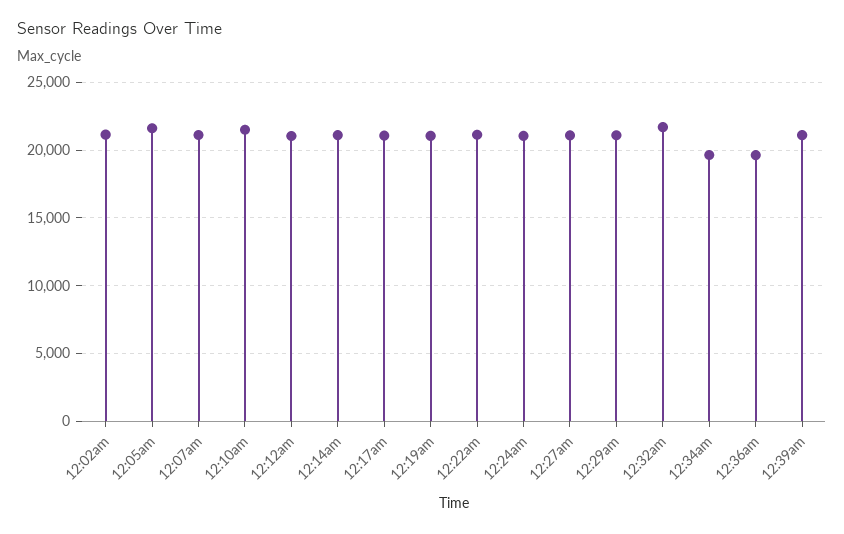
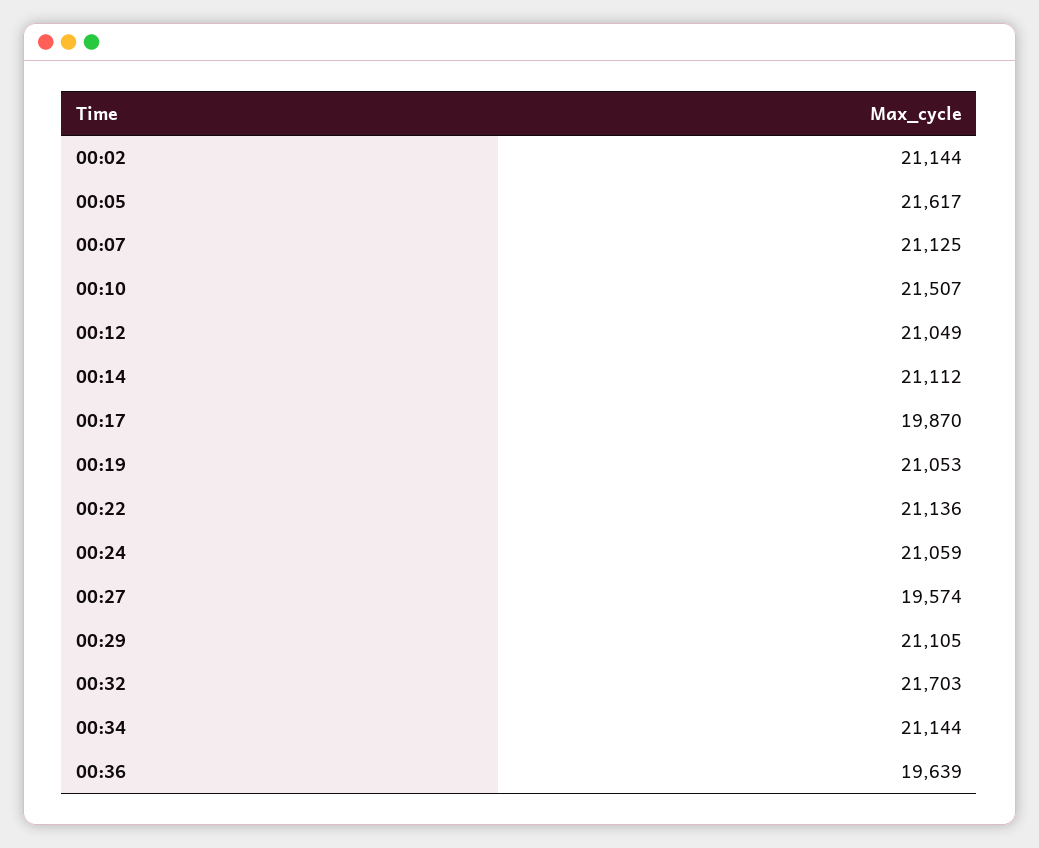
  {
    "12:02am": 21144,
    "12:05am": 21617,
    "12:07am": 21125,
    "12:10am": 21507,
    "12:12am": 21049,
    "12:14am": 21112,
-   "12:17am": 21000,
+   "12:17am": 19870,
    "12:19am": 21053,
    "12:22am": 21136,
    "12:24am": 21059,
-   "12:27am": 21000,
+   "12:27am": 19574,
    "12:29am": 21105,
    "12:32am": 21703,
-   "12:34am": 19500,
+   "12:34am": 21144,
-   "12:36am": 19639,
+   "12:36am": 19639
-   "12:39am": 21000
  }

